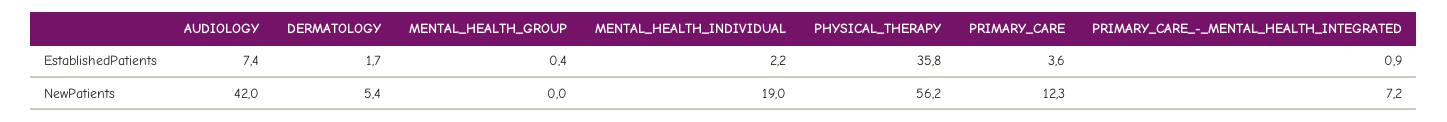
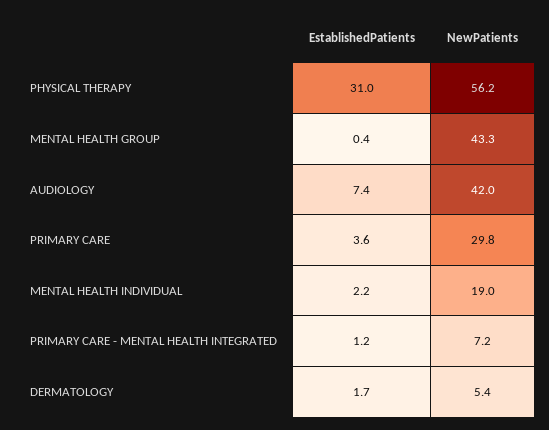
  {
    "AUDIOLOGY": {
      "EstablishedPatients": 7.4,
      "NewPatients": 42
    },
    "DERMATOLOGY": {
      "EstablishedPatients": 1.7,
      "NewPatients": 5.4
    },
    "MENTAL_HEALTH_GROUP": {
      "EstablishedPatients": 0.4,
-     "NewPatients": 0
+     "NewPatients": 43.3
    },
    "MENTAL_HEALTH_INDIVIDUAL": {
      "EstablishedPatients": 2.2,
      "NewPatients": 19
    },
    "PHYSICAL_THERAPY": {
-     "EstablishedPatients": 35.8,
+     "EstablishedPatients": 31,
      "NewPatients": 56.2
    },
    "PRIMARY_CARE": {
      "EstablishedPatients": 3.6,
-     "NewPatients": 12.3
+     "NewPatients": 29.8
    },
    "PRIMARY_CARE_-_MENTAL_HEALTH_INTEGRATED": {
-     "EstablishedPatients": 0.9,
+     "EstablishedPatients": 1.2,
      "NewPatients": 7.2
    }
  }

